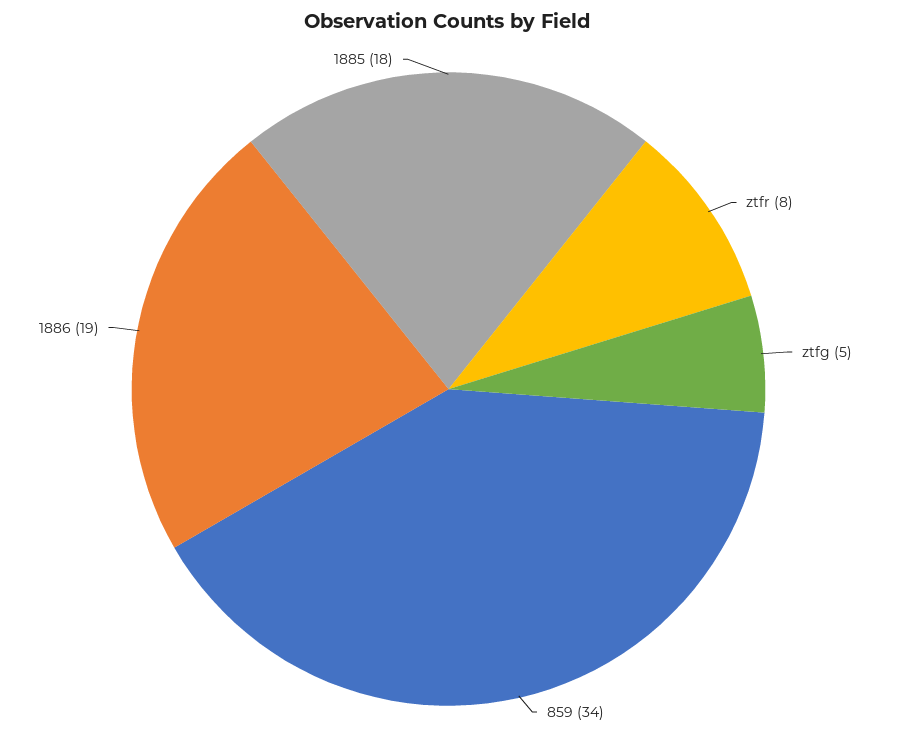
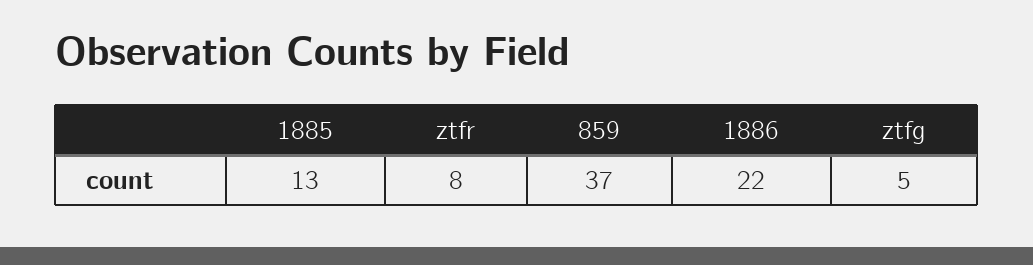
  {
    "ztfr": 8,
    "ztfg": 5,
-   "859": 34,
+   "859": 37,
-   "1886": 19,
+   "1886": 22,
-   "1885": 18
+   "1885": 13
  }

